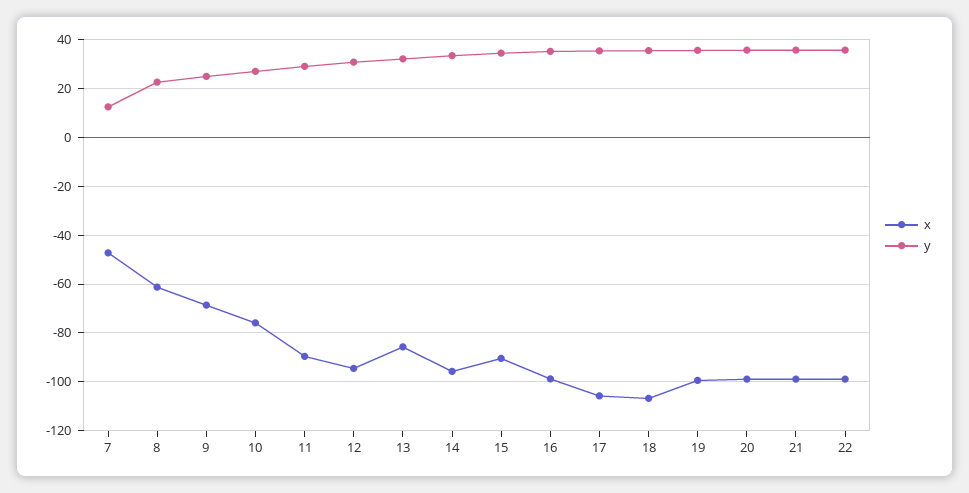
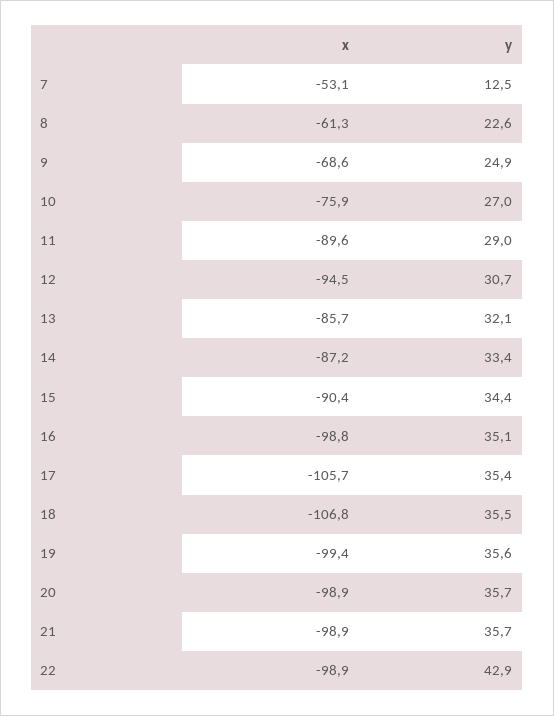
  {
    "x": {
-     "7": -47.5,
+     "7": -53.1,
      "8": -61.3,
      "9": -68.6,
      "10": -75.9,
      "11": -89.6,
      "12": -94.5,
      "13": -85.7,
-     "14": -95,
+     "14": -87.2,
      "15": -90.4,
      "16": -98.8,
      "17": -105.7,
      "18": -106.8,
      "19": -99.4,
      "20": -98.9,
      "21": -98.9,
      "22": -98.9
    },
    "y": {
      "7": 12.5,
      "8": 22.6,
      "9": 24.9,
      "10": 27,
      "11": 29,
      "12": 30.7,
      "13": 32.1,
      "14": 33.4,
      "15": 34.4,
      "16": 35.1,
      "17": 35.4,
      "18": 35.5,
      "19": 35.6,
      "20": 35.7,
      "21": 35.7,
-     "22": 35
+     "22": 42.9
    }
  }

